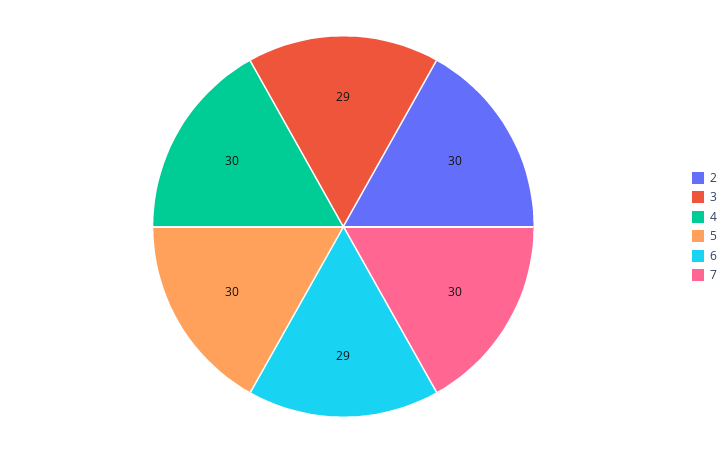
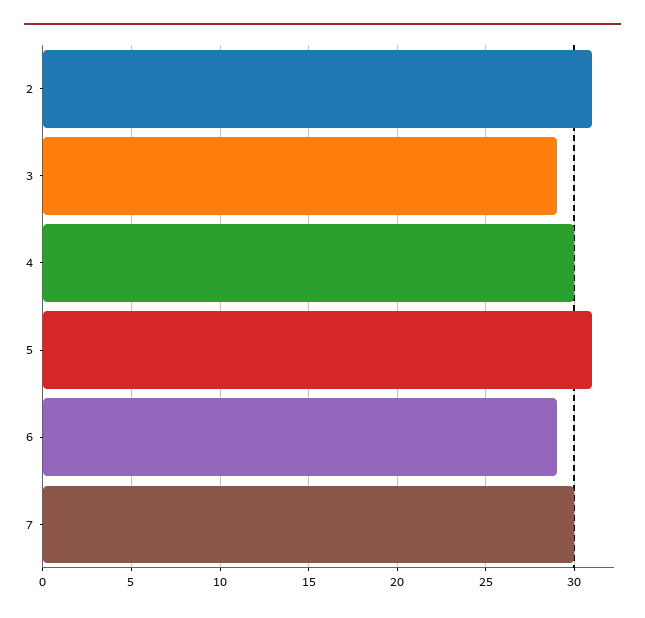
  {
-   "2": 30,
+   "2": 31,
    "3": 29,
    "4": 30,
-   "5": 30,
+   "5": 31,
    "6": 29,
    "7": 30
  }

